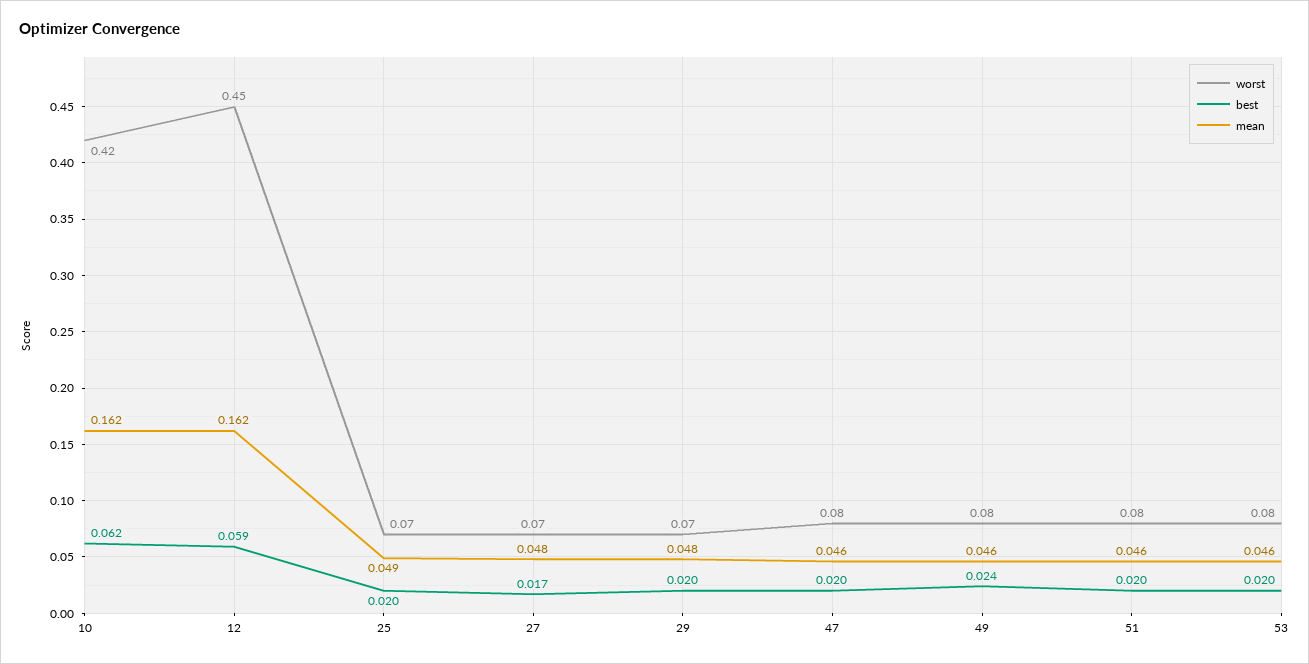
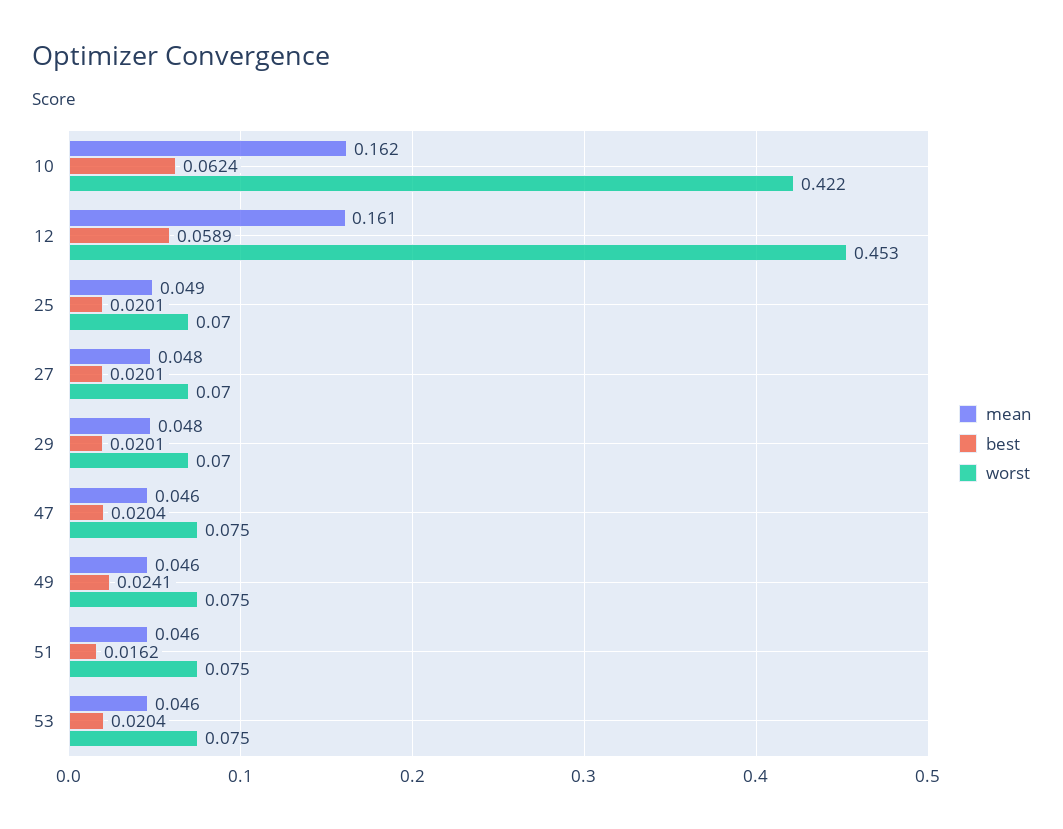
  {
    "worst": {
      "10": 0.422,
      "12": 0.453,
      "25": 0.07,
      "27": 0.07,
      "29": 0.07,
      "47": 0.075,
      "49": 0.075,
      "51": 0.075,
      "53": 0.075
    },
    "best": {
      "10": 0.0624,
      "12": 0.0589,
      "25": 0.0201,
-     "27": 0.017,
+     "27": 0.0201,
      "29": 0.0201,
      "47": 0.0204,
      "49": 0.0241,
-     "51": 0.02,
+     "51": 0.0162,
      "53": 0.0204
    },
    "mean": {
      "10": 0.162,
-     "12": 0.162,
+     "12": 0.161,
      "25": 0.049,
      "27": 0.048,
      "29": 0.048,
      "47": 0.046,
      "49": 0.046,
      "51": 0.046,
      "53": 0.046
    }
  }

